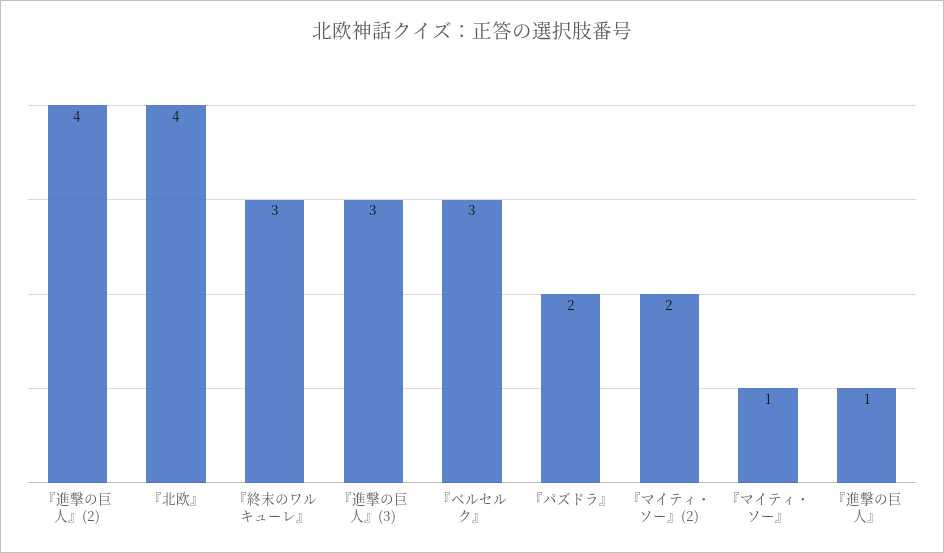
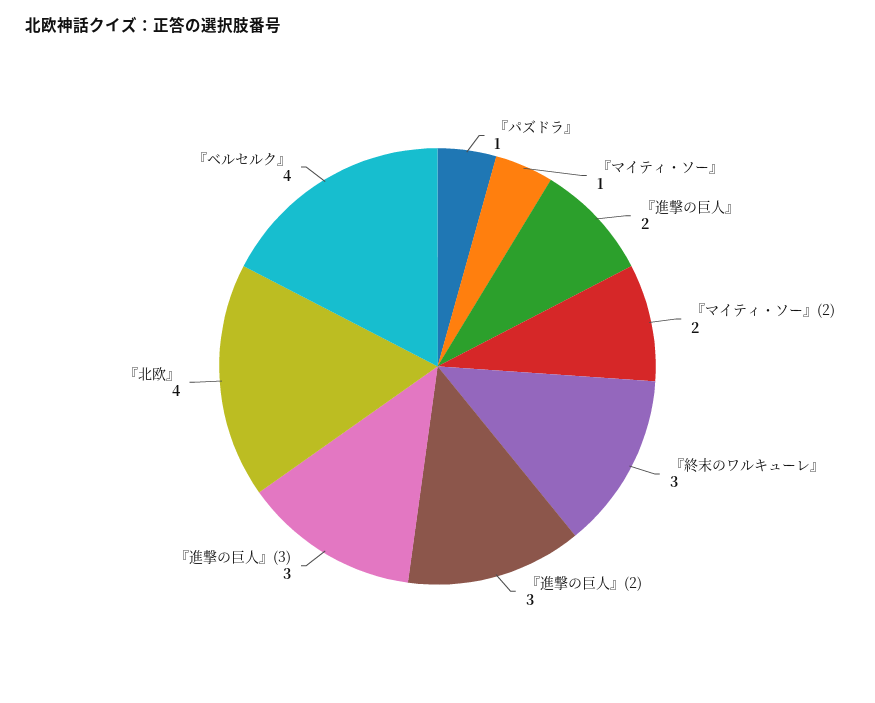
  {
-   "『進撃の巨人』(2)": 4,
+   "『進撃の巨人』(2)": 3,
    "『北欧』": 4,
    "『終末のワルキューレ』": 3,
    "『進撃の巨人』(3)": 3,
-   "『ベルセルク』": 3,
+   "『ベルセルク』": 4,
-   "『パズドラ』": 2,
+   "『パズドラ』": 1,
    "『マイティ・ソー』(2)": 2,
    "『マイティ・ソー』": 1,
-   "『進撃の巨人』": 1
+   "『進撃の巨人』": 2
  }

